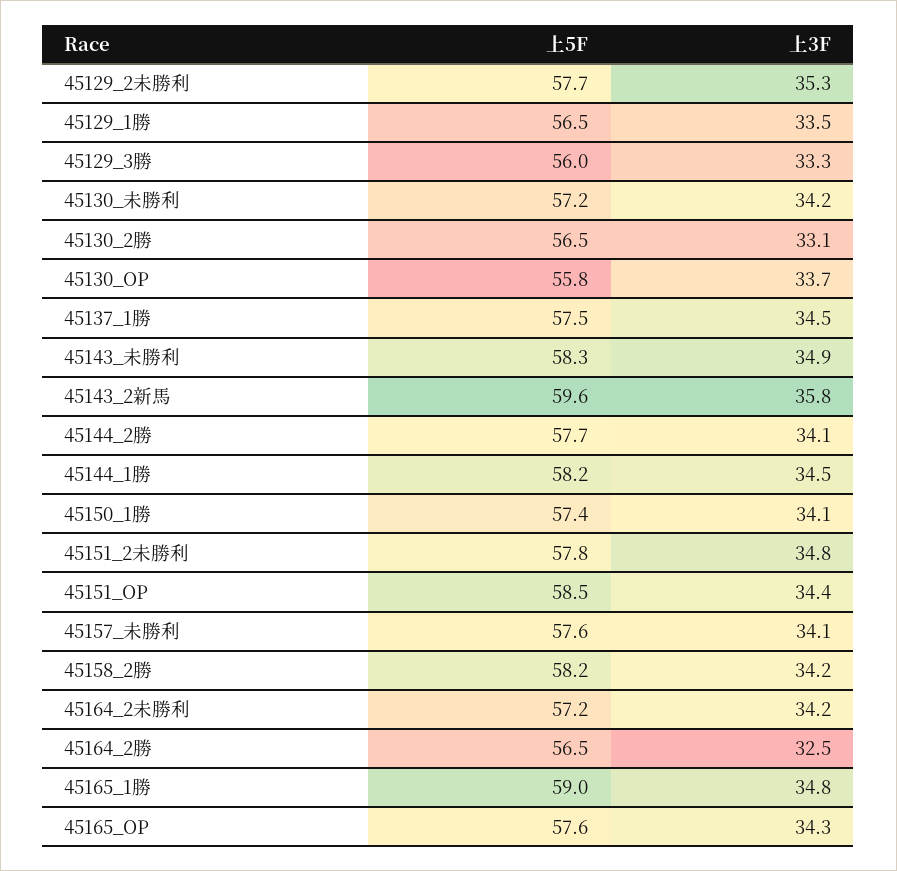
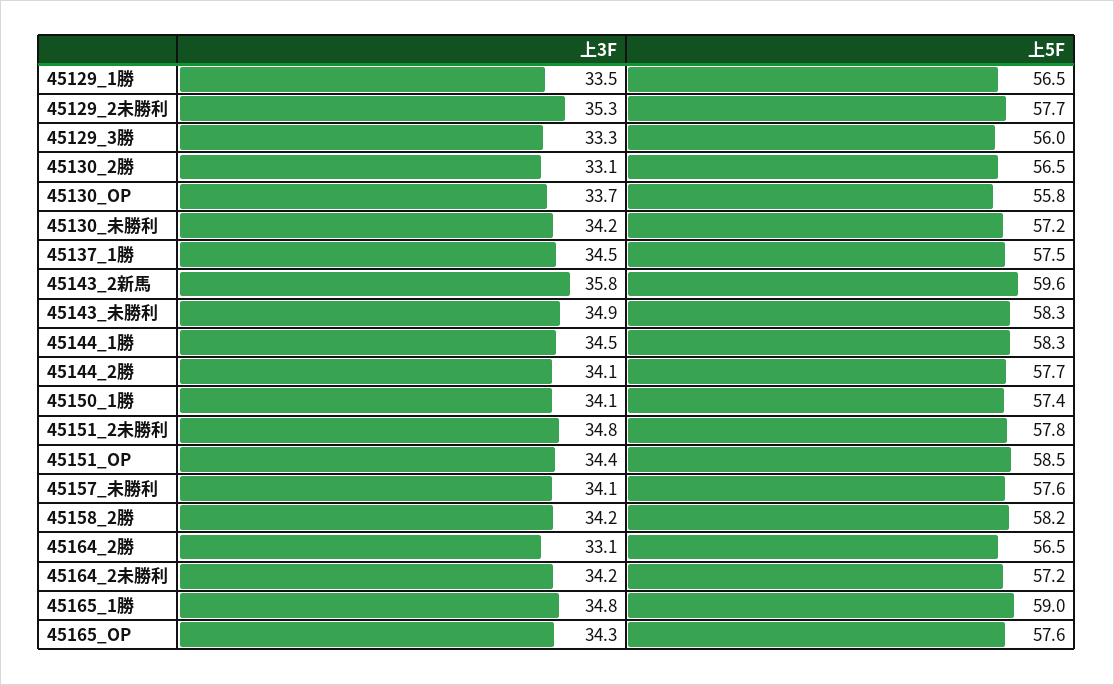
  {
    "上5F": {
      "45129_2未勝利": 57.7,
      "45129_1勝": 56.5,
      "45129_3勝": 56,
      "45130_未勝利": 57.2,
      "45130_2勝": 56.5,
      "45130_OP": 55.8,
      "45137_1勝": 57.5,
      "45143_未勝利": 58.3,
      "45143_2新馬": 59.6,
      "45144_2勝": 57.7,
-     "45144_1勝": 58.2,
+     "45144_1勝": 58.3,
      "45150_1勝": 57.4,
      "45151_2未勝利": 57.8,
      "45151_OP": 58.5,
      "45157_未勝利": 57.6,
      "45158_2勝": 58.2,
      "45164_2未勝利": 57.2,
      "45164_2勝": 56.5,
      "45165_1勝": 59,
      "45165_OP": 57.6
    },
    "上3F": {
      "45129_2未勝利": 35.3,
      "45129_1勝": 33.5,
      "45129_3勝": 33.3,
      "45130_未勝利": 34.2,
      "45130_2勝": 33.1,
      "45130_OP": 33.7,
      "45137_1勝": 34.5,
      "45143_未勝利": 34.9,
      "45143_2新馬": 35.8,
      "45144_2勝": 34.1,
      "45144_1勝": 34.5,
      "45150_1勝": 34.1,
      "45151_2未勝利": 34.8,
      "45151_OP": 34.4,
      "45157_未勝利": 34.1,
      "45158_2勝": 34.2,
      "45164_2未勝利": 34.2,
-     "45164_2勝": 32.5,
+     "45164_2勝": 33.1,
      "45165_1勝": 34.8,
      "45165_OP": 34.3
    }
  }

